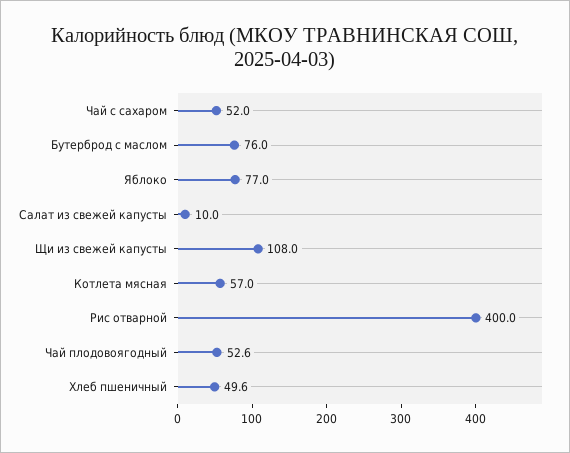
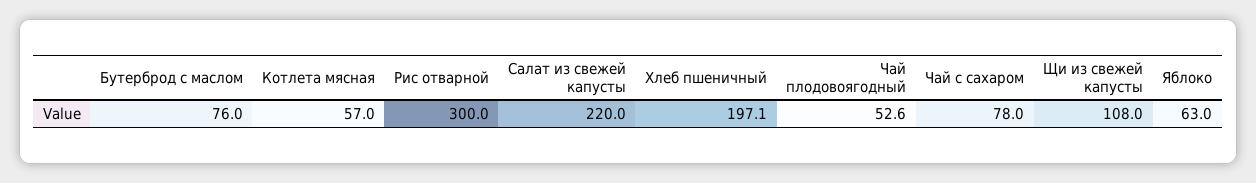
  {
-   "Чай с сахаром": 52,
+   "Чай с сахаром": 78,
    "Бутерброд с маслом": 76,
-   "Яблоко": 77,
+   "Яблоко": 63,
-   "Салат из свежей капусты": 10,
+   "Салат из свежей капусты": 220,
    "Щи из свежей капусты": 108,
    "Котлета мясная": 57,
-   "Рис отварной": 400,
+   "Рис отварной": 300,
    "Чай плодовоягодный": 52.6,
-   "Хлеб пшеничный": 49.6
+   "Хлеб пшеничный": 197.1
  }

